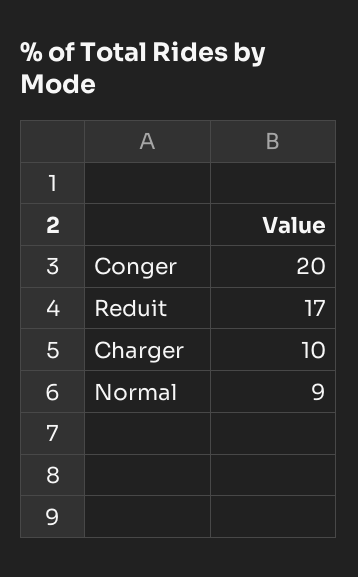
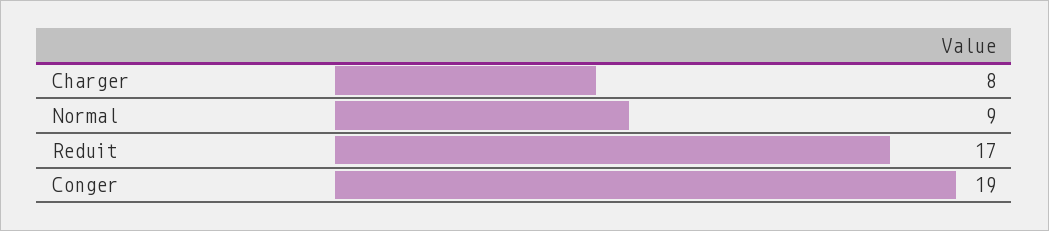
  {
-   "Conger": 20,
+   "Conger": 19,
    "Reduit": 17,
-   "Charger": 10,
+   "Charger": 8,
    "Normal": 9
  }

